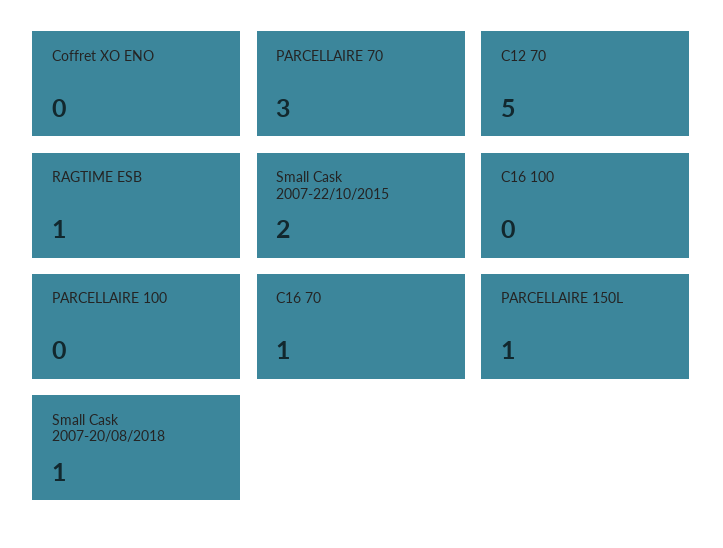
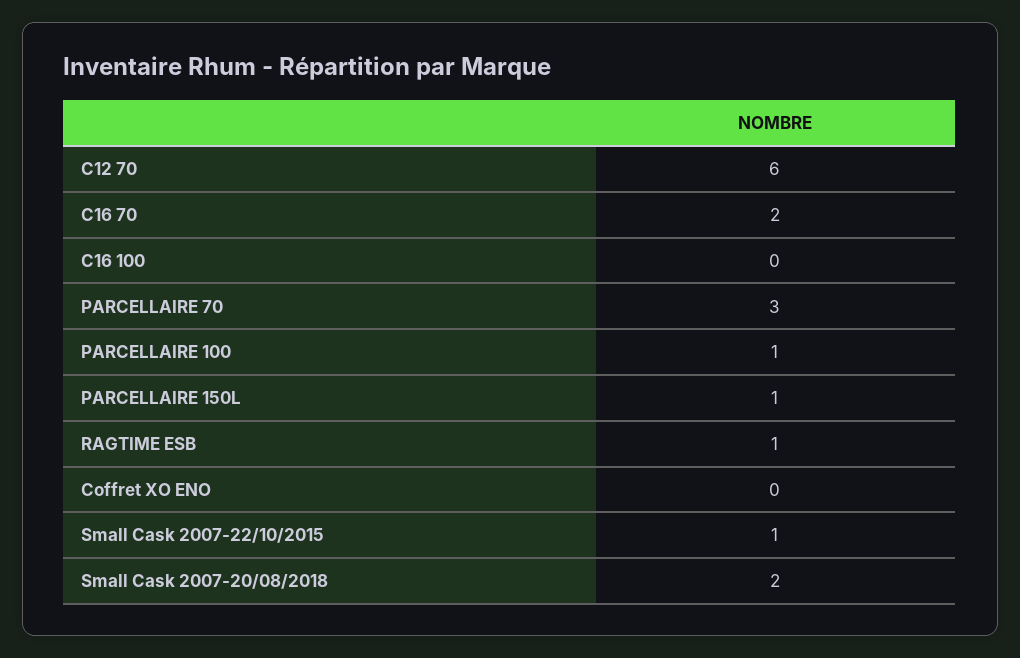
  {
    "Coffret XO ENO": 0,
    "PARCELLAIRE 70": 3,
-   "C12 70": 5,
+   "C12 70": 6,
    "RAGTIME ESB": 1,
-   "Small Cask 2007-22/10/2015": 2,
+   "Small Cask 2007-22/10/2015": 1,
    "C16 100": 0,
-   "PARCELLAIRE 100": 0,
+   "PARCELLAIRE 100": 1,
-   "C16 70": 1,
+   "C16 70": 2,
    "PARCELLAIRE 150L": 1,
-   "Small Cask 2007-20/08/2018": 1
+   "Small Cask 2007-20/08/2018": 2
  }

